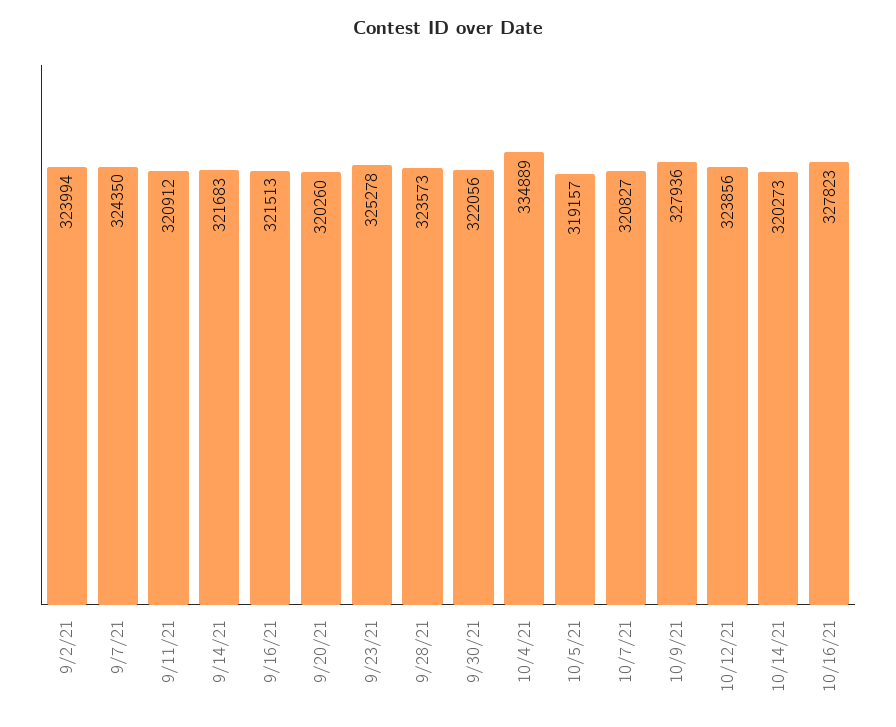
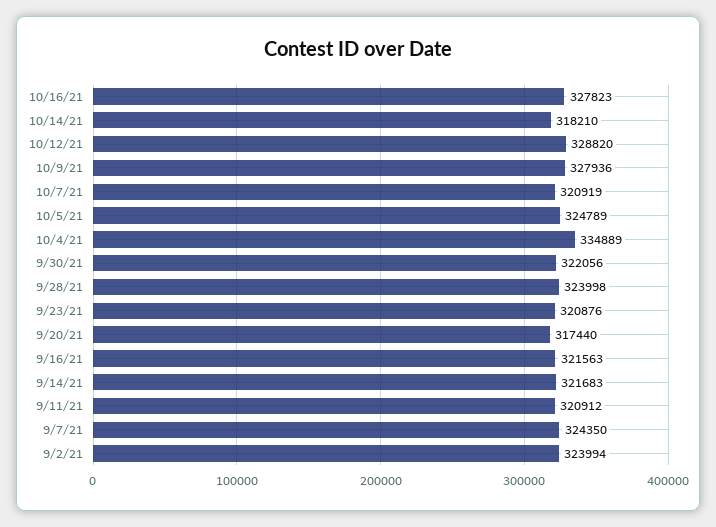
  {
    "9/2/21": 323994,
    "9/7/21": 324350,
    "9/11/21": 320912,
    "9/14/21": 321683,
-   "9/16/21": 321513,
+   "9/16/21": 321563,
-   "9/20/21": 320260,
+   "9/20/21": 317440,
-   "9/23/21": 325278,
+   "9/23/21": 320876,
-   "9/28/21": 323573,
+   "9/28/21": 323998,
    "9/30/21": 322056,
    "10/4/21": 334889,
-   "10/5/21": 319157,
+   "10/5/21": 324789,
-   "10/7/21": 320827,
+   "10/7/21": 320919,
    "10/9/21": 327936,
-   "10/12/21": 323856,
+   "10/12/21": 328820,
-   "10/14/21": 320273,
+   "10/14/21": 318210,
    "10/16/21": 327823
  }

